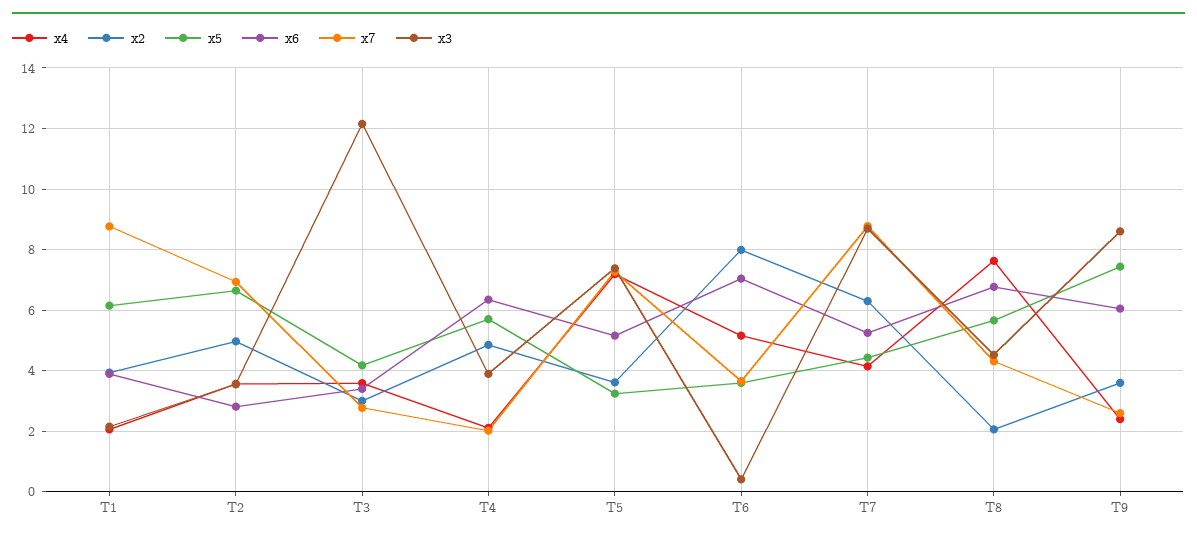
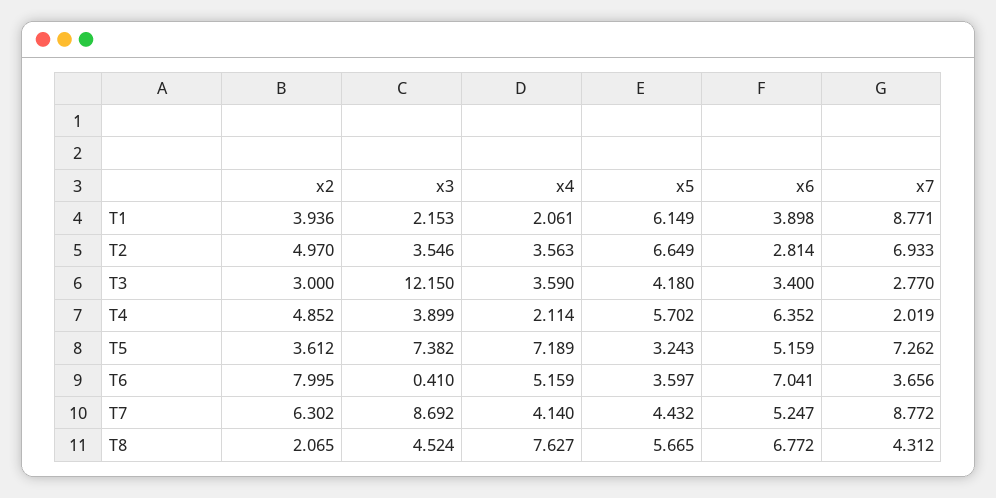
  {
    "x4": {
      "T1": 2.061,
      "T2": 3.563,
      "T3": 3.59,
      "T4": 2.114,
      "T5": 7.189,
      "T6": 5.159,
      "T7": 4.14,
-     "T8": 7.627,
+     "T8": 7.627
-     "T9": 2.4
    },
    "x2": {
      "T1": 3.936,
      "T2": 4.97,
      "T3": 3,
      "T4": 4.852,
      "T5": 3.612,
      "T6": 7.995,
      "T7": 6.302,
-     "T8": 2.065,
+     "T8": 2.065
-     "T9": 3.6
    },
    "x5": {
      "T1": 6.149,
      "T2": 6.649,
      "T3": 4.18,
      "T4": 5.702,
      "T5": 3.243,
      "T6": 3.597,
      "T7": 4.432,
-     "T8": 5.665,
+     "T8": 5.665
-     "T9": 7.4
    },
    "x6": {
      "T1": 3.898,
      "T2": 2.814,
      "T3": 3.4,
      "T4": 6.352,
      "T5": 5.159,
      "T6": 7.041,
      "T7": 5.247,
-     "T8": 6.772,
+     "T8": 6.772
-     "T9": 6
    },
    "x7": {
      "T1": 8.771,
      "T2": 6.933,
      "T3": 2.77,
      "T4": 2.019,
      "T5": 7.262,
      "T6": 3.656,
      "T7": 8.772,
-     "T8": 4.312,
+     "T8": 4.312
-     "T9": 2.6
    },
    "x3": {
      "T1": 2.153,
      "T2": 3.546,
      "T3": 12.15,
      "T4": 3.899,
      "T5": 7.382,
      "T6": 0.41,
      "T7": 8.692,
-     "T8": 4.524,
+     "T8": 4.524
-     "T9": 8.6
    }
  }

